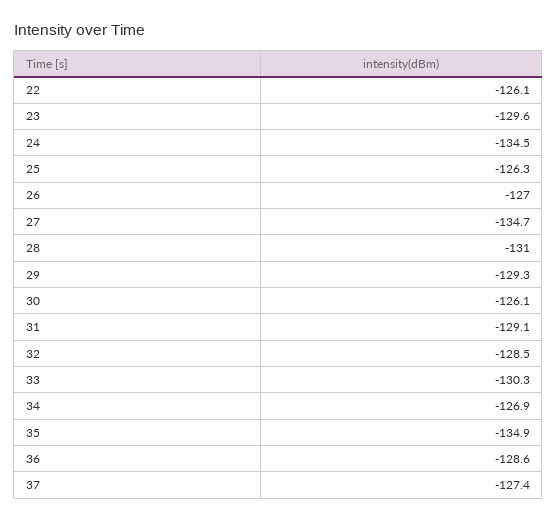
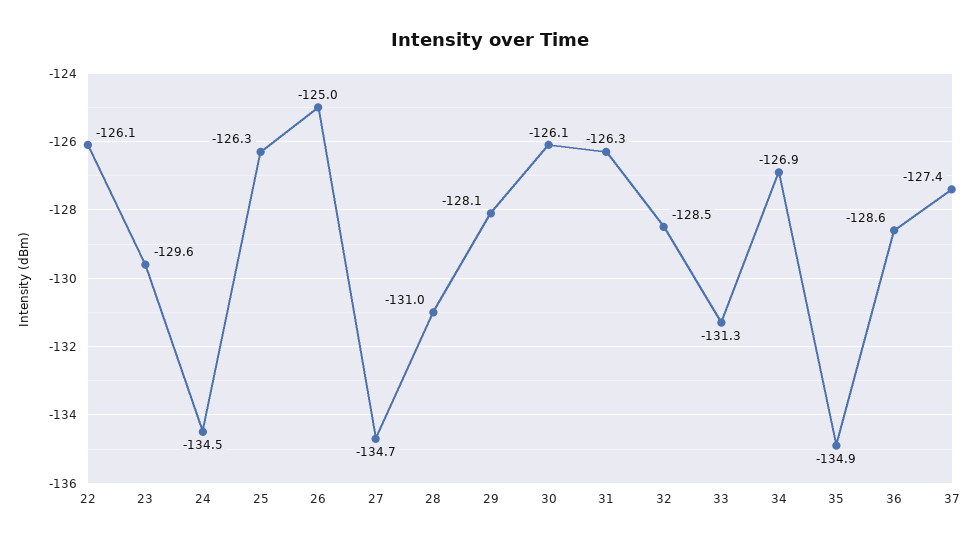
  {
    "22": -126.1,
    "23": -129.6,
    "24": -134.5,
    "25": -126.3,
-   "26": -127,
+   "26": -125,
    "27": -134.7,
    "28": -131,
-   "29": -129.3,
+   "29": -128.1,
    "30": -126.1,
-   "31": -129.1,
+   "31": -126.3,
    "32": -128.5,
-   "33": -130.3,
+   "33": -131.3,
    "34": -126.9,
    "35": -134.9,
    "36": -128.6,
    "37": -127.4
  }

